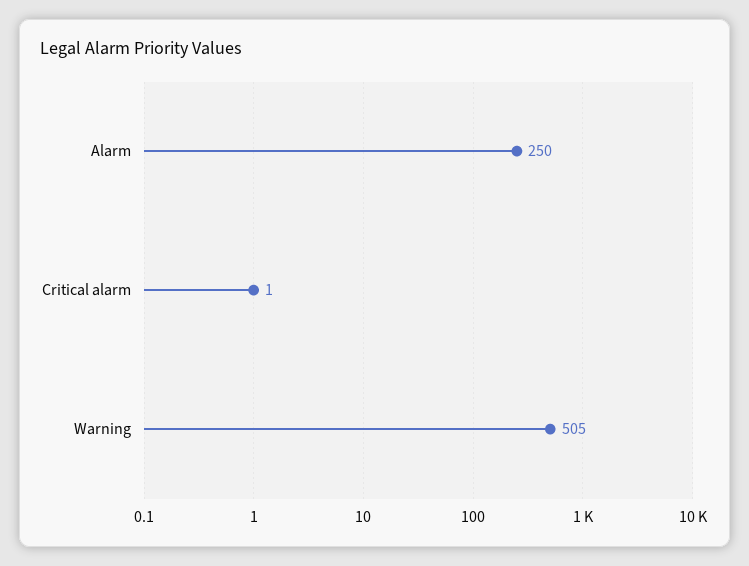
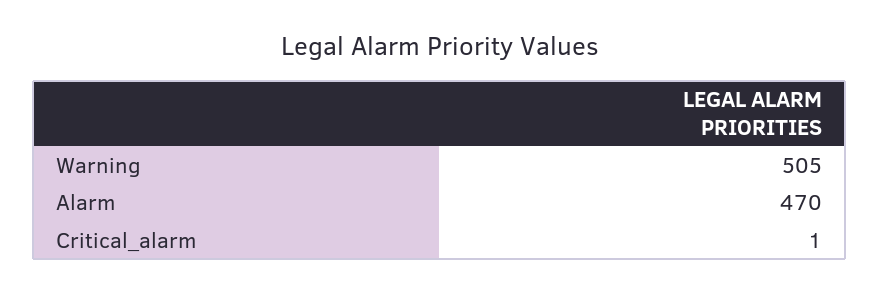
  {
-   "Alarm": 250,
+   "Alarm": 470,
    "Critical alarm": 1,
    "Warning": 505
  }

